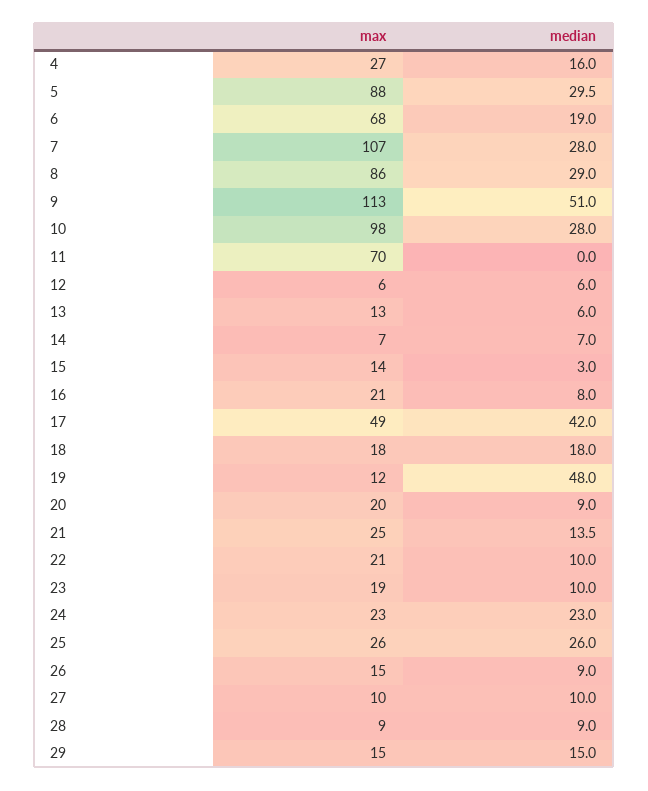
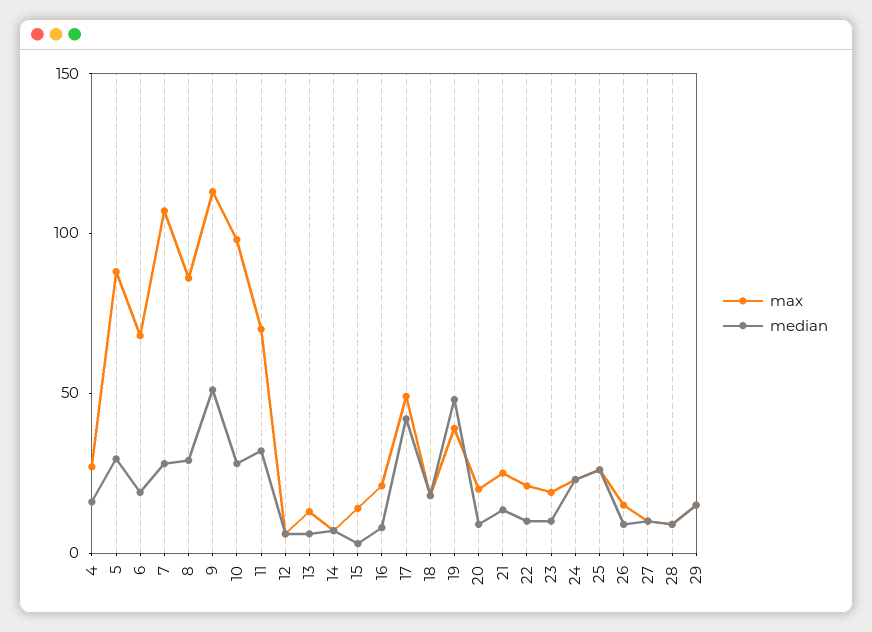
  {
    "max": {
      "4": 27,
      "5": 88,
      "6": 68,
      "7": 107,
      "8": 86,
      "9": 113,
      "10": 98,
      "11": 70,
      "12": 6,
      "13": 13,
      "14": 7,
      "15": 14,
      "16": 21,
      "17": 49,
      "18": 18,
-     "19": 12,
+     "19": 40,
      "20": 20,
      "21": 25,
      "22": 21,
      "23": 19,
      "24": 23,
      "25": 26,
      "26": 15,
      "27": 10,
      "28": 9,
      "29": 15
    },
    "median": {
      "4": 16,
      "5": 29.5,
      "6": 19,
      "7": 28,
      "8": 29,
      "9": 51,
      "10": 28,
-     "11": 0,
+     "11": 30,
      "12": 6,
      "13": 6,
      "14": 7,
      "15": 3,
      "16": 8,
      "17": 42,
      "18": 18,
      "19": 48,
      "20": 9,
      "21": 13.5,
      "22": 10,
      "23": 10,
      "24": 23,
      "25": 26,
      "26": 9,
      "27": 10,
      "28": 9,
      "29": 15
    }
  }

